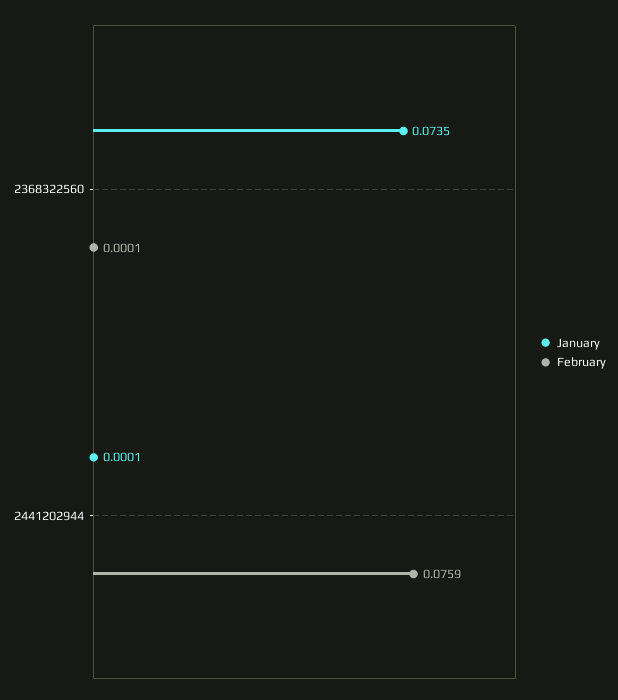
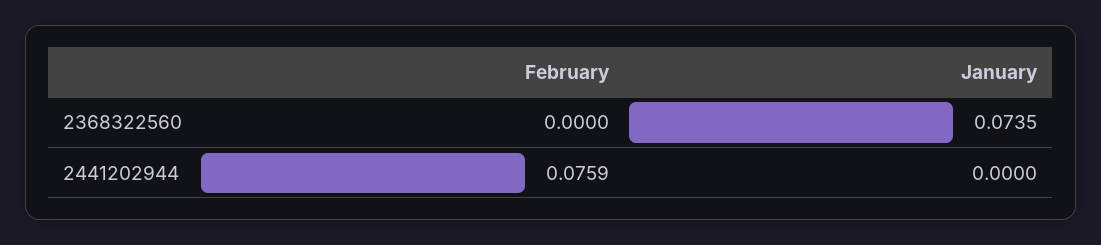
  {
    "January": {
      "2368322560": 0.0735,
-     "2441202944": 0.0001
+     "2441202944": 0
    },
    "February": {
-     "2368322560": 0.0001,
+     "2368322560": 0,
      "2441202944": 0.0759
    }
  }

